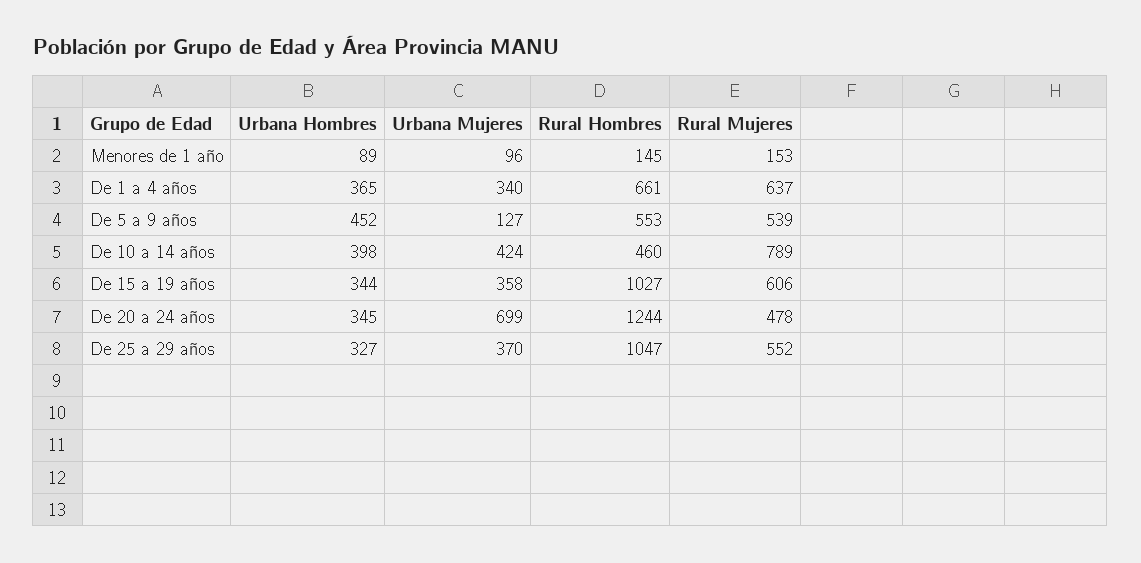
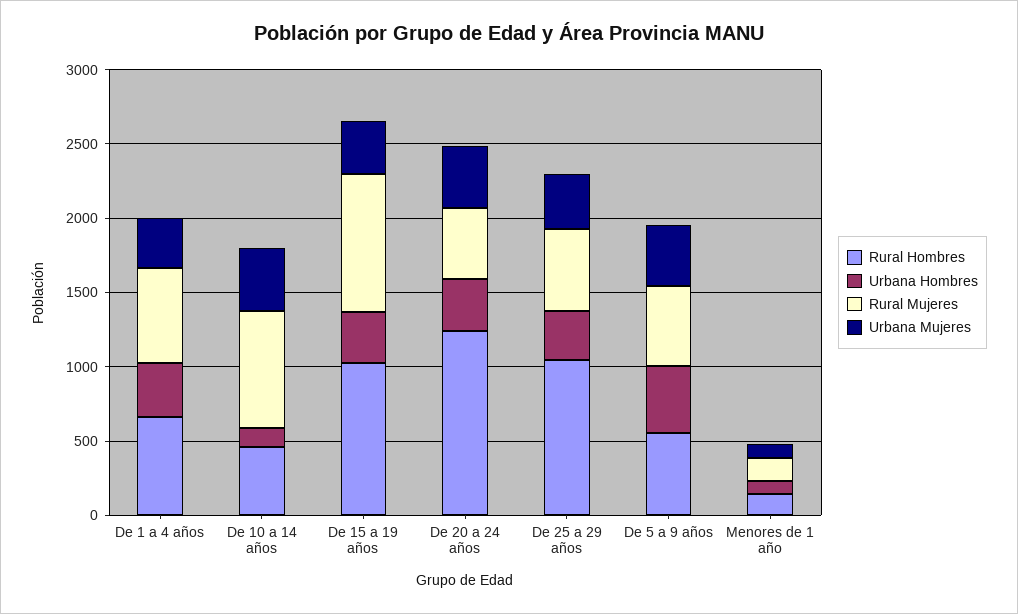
  {
    "Urbana Hombres": {
      "Menores de 1 año": 89,
      "De 1 a 4 años": 365,
      "De 5 a 9 años": 452,
-     "De 10 a 14 años": 398,
+     "De 10 a 14 años": 100,
      "De 15 a 19 años": 344,
      "De 20 a 24 años": 345,
      "De 25 a 29 años": 327
    },
    "Urbana Mujeres": {
      "Menores de 1 año": 96,
      "De 1 a 4 años": 340,
-     "De 5 a 9 años": 127,
+     "De 5 a 9 años": 400,
      "De 10 a 14 años": 424,
      "De 15 a 19 años": 358,
-     "De 20 a 24 años": 699,
+     "De 20 a 24 años": 400,
      "De 25 a 29 años": 370
    },
    "Rural Hombres": {
      "Menores de 1 año": 145,
      "De 1 a 4 años": 661,
      "De 5 a 9 años": 553,
      "De 10 a 14 años": 460,
      "De 15 a 19 años": 1027,
      "De 20 a 24 años": 1244,
      "De 25 a 29 años": 1047
    },
    "Rural Mujeres": {
      "Menores de 1 año": 153,
      "De 1 a 4 años": 637,
      "De 5 a 9 años": 539,
      "De 10 a 14 años": 789,
-     "De 15 a 19 años": 606,
+     "De 15 a 19 años": 900,
      "De 20 a 24 años": 478,
      "De 25 a 29 años": 552
    }
  }

